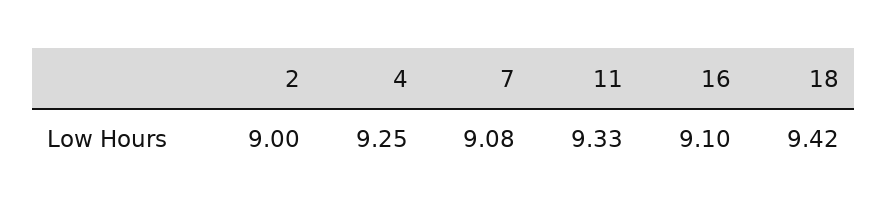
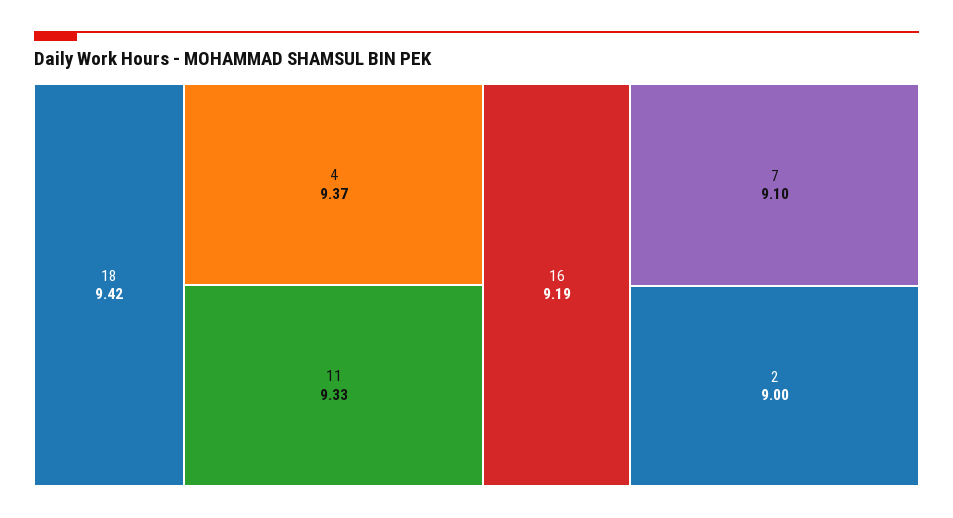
  {
    "2": 9,
-   "4": 9.25,
+   "4": 9.37,
-   "7": 9.08,
+   "7": 9.1,
    "11": 9.33,
-   "16": 9.1,
+   "16": 9.19,
    "18": 9.42
  }

